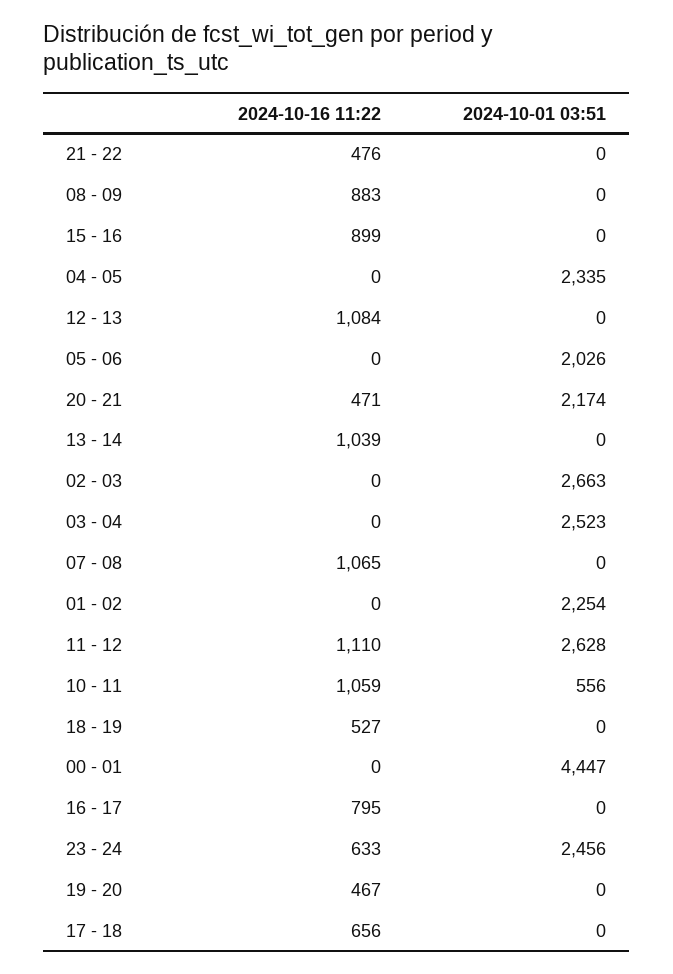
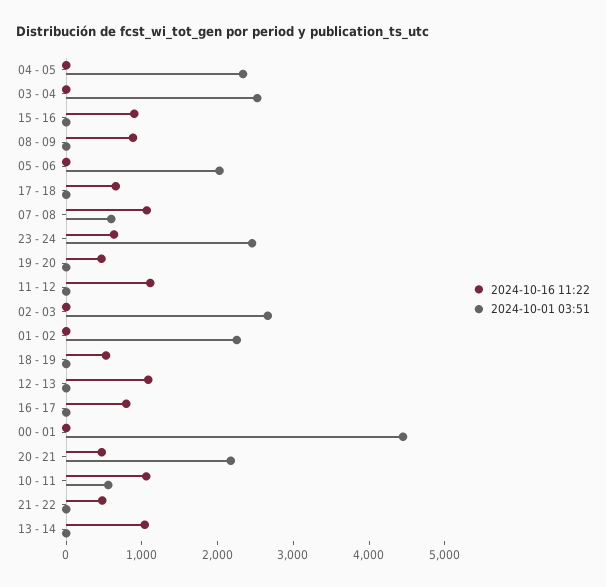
  {
    "2024-10-16 11:22": {
      "21 - 22": 476,
      "08 - 09": 883,
      "15 - 16": 899,
      "04 - 05": 0,
      "12 - 13": 1084,
      "05 - 06": 0,
      "20 - 21": 471,
      "13 - 14": 1039,
      "02 - 03": 0,
      "03 - 04": 0,
      "07 - 08": 1065,
      "01 - 02": 0,
      "11 - 12": 1110,
      "10 - 11": 1059,
      "18 - 19": 527,
      "00 - 01": 0,
      "16 - 17": 795,
      "23 - 24": 633,
      "19 - 20": 467,
      "17 - 18": 656
    },
    "2024-10-01 03:51": {
      "21 - 22": 0,
      "08 - 09": 0,
      "15 - 16": 0,
      "04 - 05": 2335,
      "12 - 13": 0,
      "05 - 06": 2026,
      "20 - 21": 2174,
      "13 - 14": 0,
      "02 - 03": 2663,
      "03 - 04": 2523,
-     "07 - 08": 0,
+     "07 - 08": 600,
      "01 - 02": 2254,
-     "11 - 12": 2628,
+     "11 - 12": 0,
      "10 - 11": 556,
      "18 - 19": 0,
      "00 - 01": 4447,
      "16 - 17": 0,
      "23 - 24": 2456,
      "19 - 20": 0,
      "17 - 18": 0
    }
  }

